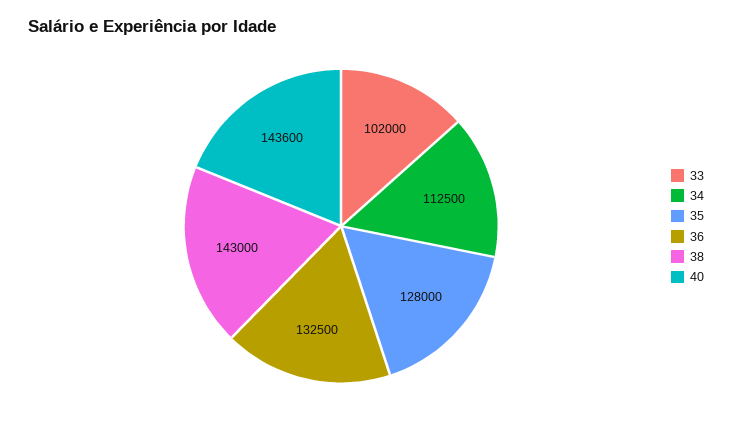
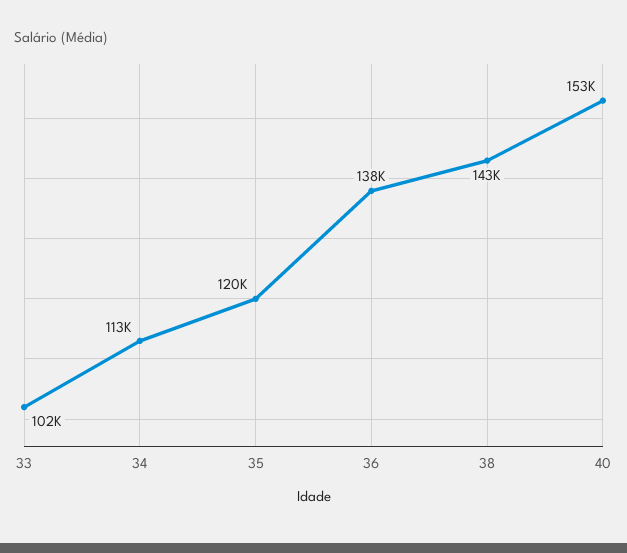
  {
    "33": 102000,
    "34": 112500,
-   "35": 128000,
+   "35": 120000,
-   "36": 132500,
+   "36": 138000,
    "38": 143000,
-   "40": 143600
+   "40": 153000
  }

